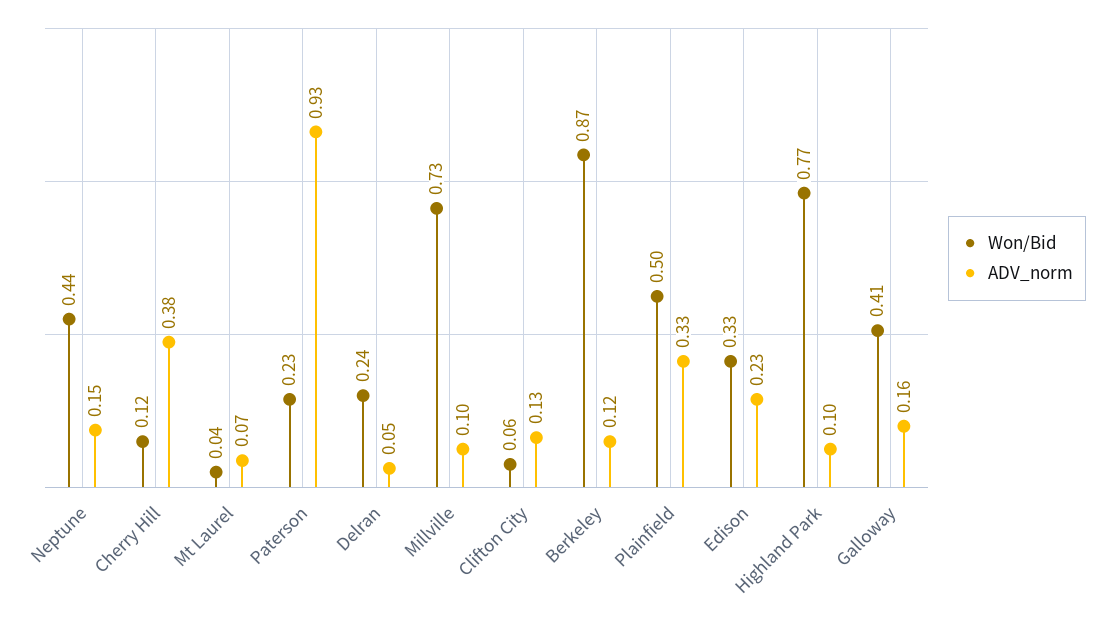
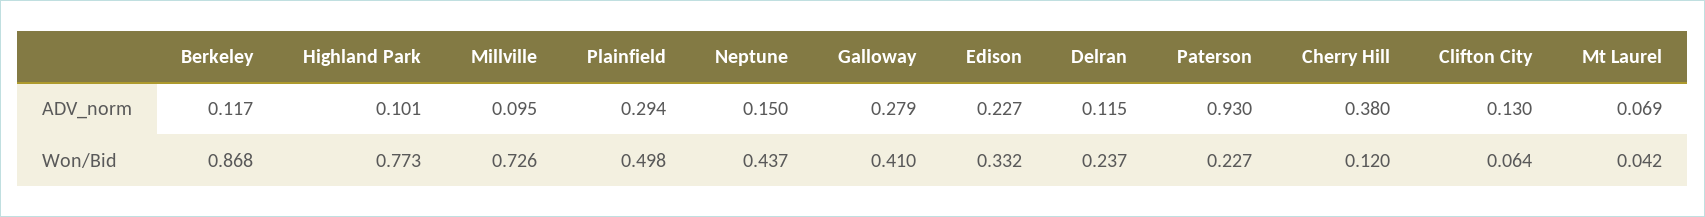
  {
    "Won/Bid": {
      "Neptune": 0.437,
      "Cherry Hill": 0.12,
      "Mt Laurel": 0.042,
      "Paterson": 0.227,
      "Delran": 0.237,
      "Millville": 0.726,
      "Clifton City": 0.064,
      "Berkeley": 0.868,
      "Plainfield": 0.498,
      "Edison": 0.332,
      "Highland Park": 0.773,
      "Galloway": 0.41
    },
    "ADV_norm": {
      "Neptune": 0.15,
      "Cherry Hill": 0.38,
      "Mt Laurel": 0.069,
      "Paterson": 0.93,
-     "Delran": 0.05,
+     "Delran": 0.115,
      "Millville": 0.095,
      "Clifton City": 0.13,
      "Berkeley": 0.117,
-     "Plainfield": 0.33,
+     "Plainfield": 0.294,
      "Edison": 0.227,
      "Highland Park": 0.101,
-     "Galloway": 0.16
+     "Galloway": 0.279
    }
  }

